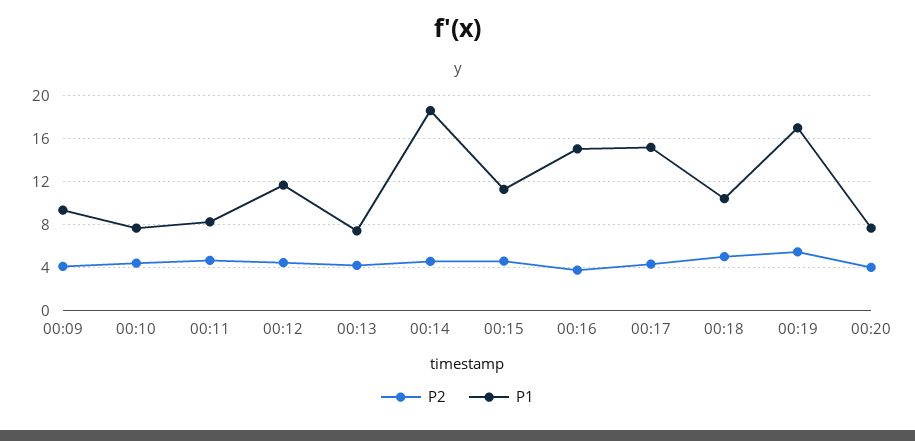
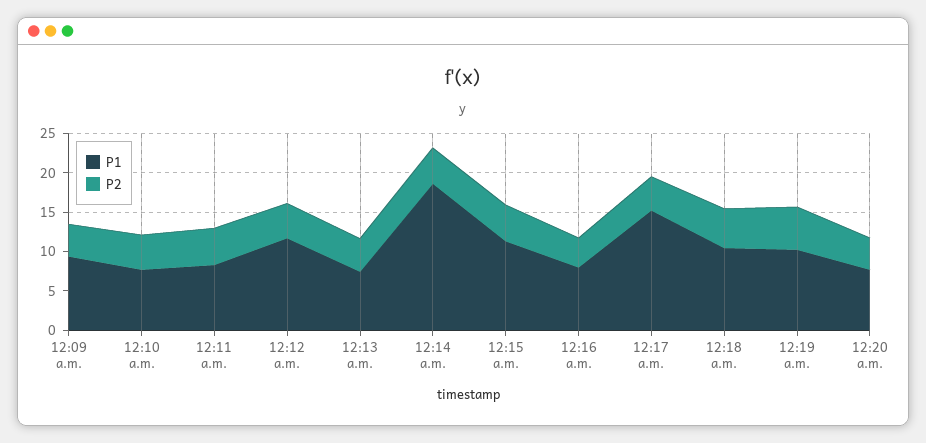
  {
    "P2": {
      "00:09": 4,
      "00:10": 4,
      "00:11": 5,
      "00:12": 4,
      "00:13": 4,
      "00:14": 5,
      "00:15": 5,
      "00:16": 4,
      "00:17": 4,
      "00:18": 5,
      "00:19": 5,
      "00:20": 4
    },
    "P1": {
      "00:09": 9,
      "00:10": 8,
      "00:11": 8,
      "00:12": 12,
      "00:13": 7,
      "00:14": 19,
      "00:15": 11,
-     "00:16": 15,
+     "00:16": 7.5,
      "00:17": 15,
      "00:18": 10,
-     "00:19": 17,
+     "00:19": 10,
      "00:20": 8
    }
  }

